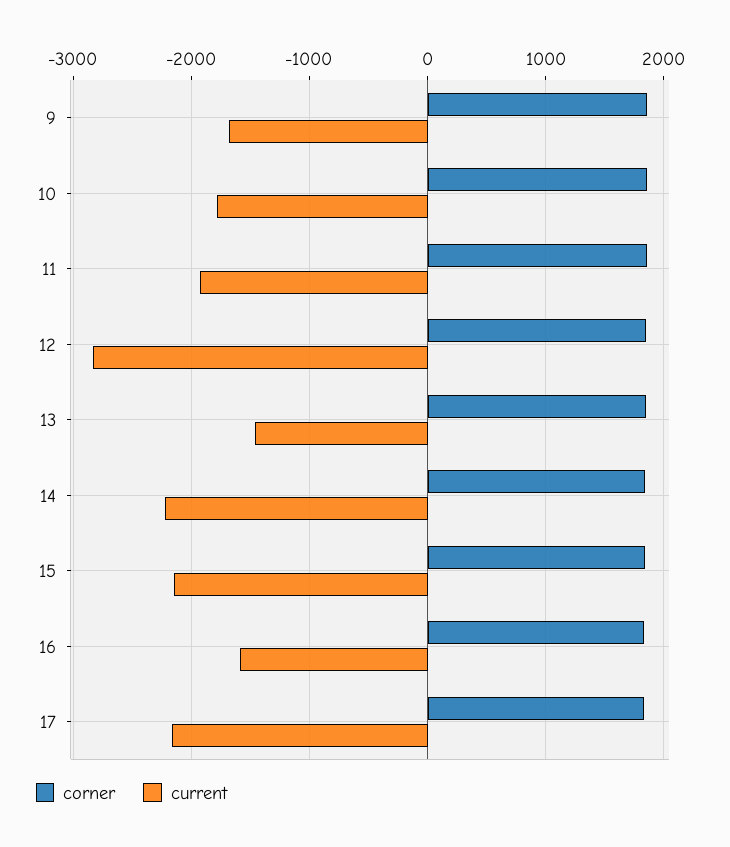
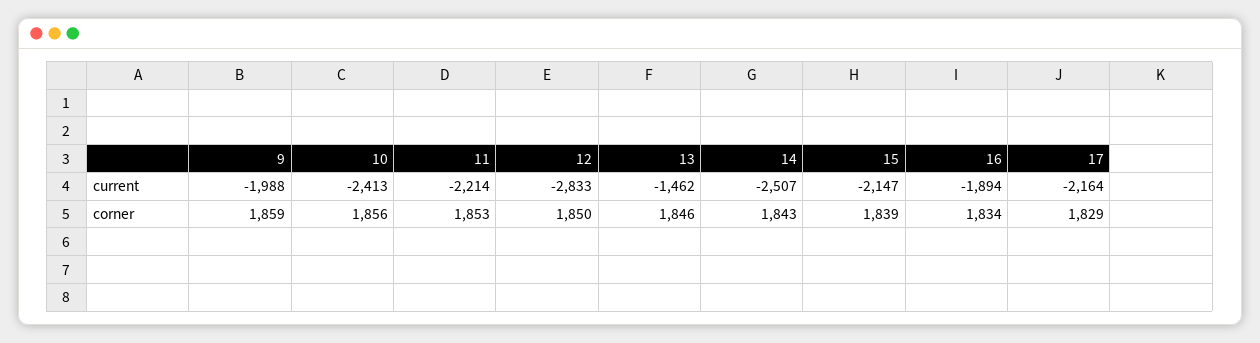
  {
    "corner": {
      "9": 1859,
      "10": 1856,
      "11": 1853,
      "12": 1850,
      "13": 1846,
      "14": 1843,
      "15": 1839,
      "16": 1834,
      "17": 1829
    },
    "current": {
-     "9": -1700,
+     "9": -1988,
-     "10": -1800,
+     "10": -2413,
-     "11": -1900,
+     "11": -2214,
      "12": -2833,
      "13": -1462,
-     "14": -2200,
+     "14": -2507,
      "15": -2147,
-     "16": -1600,
+     "16": -1894,
      "17": -2164
    }
  }

